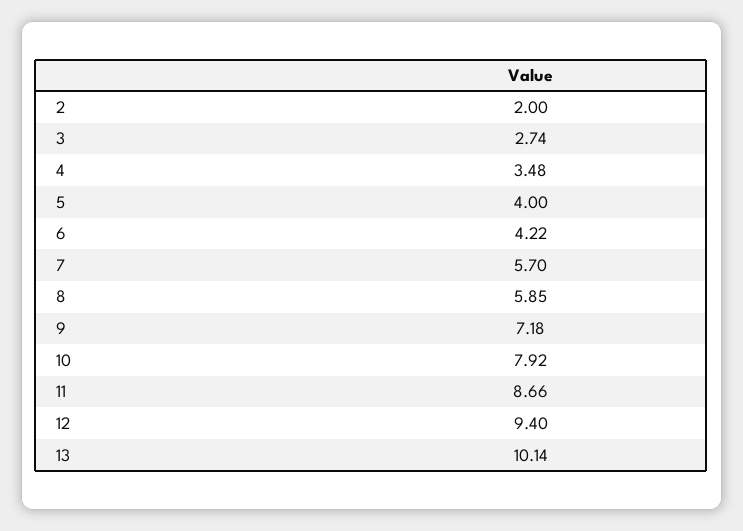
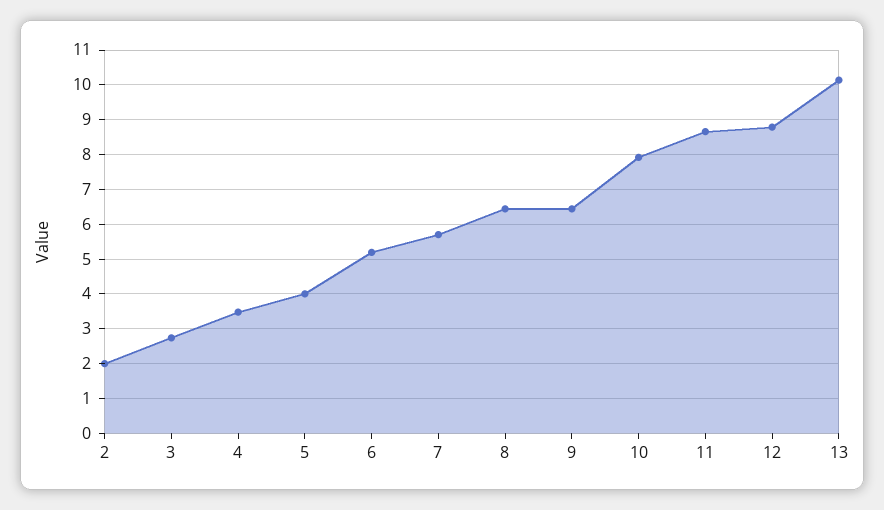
  {
    "2": 2,
    "3": 2.74,
    "4": 3.48,
    "5": 4,
-   "6": 4.22,
+   "6": 5.2,
    "7": 5.7,
-   "8": 5.85,
+   "8": 6.4,
-   "9": 7.18,
+   "9": 6.4,
    "10": 7.92,
    "11": 8.66,
-   "12": 9.4,
+   "12": 8.8,
    "13": 10.14
  }

